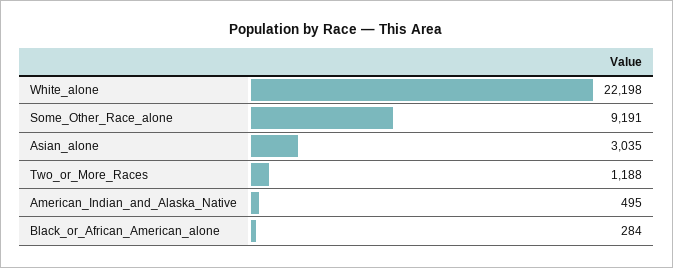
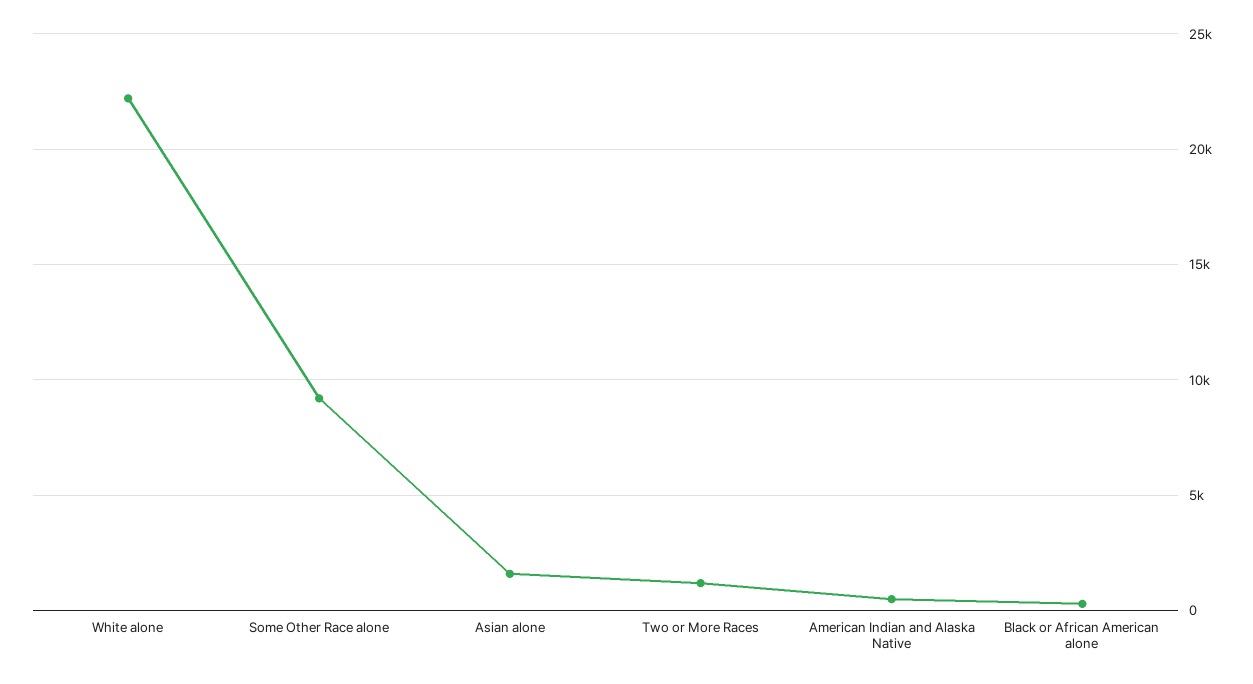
  {
    "White_alone": 22198,
    "Some_Other_Race_alone": 9191,
-   "Asian_alone": 3035,
+   "Asian_alone": 1500,
    "Two_or_More_Races": 1188,
    "American_Indian_and_Alaska_Native": 495,
    "Black_or_African_American_alone": 284
  }

